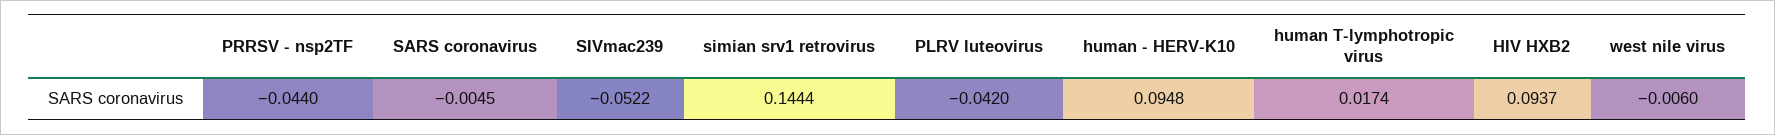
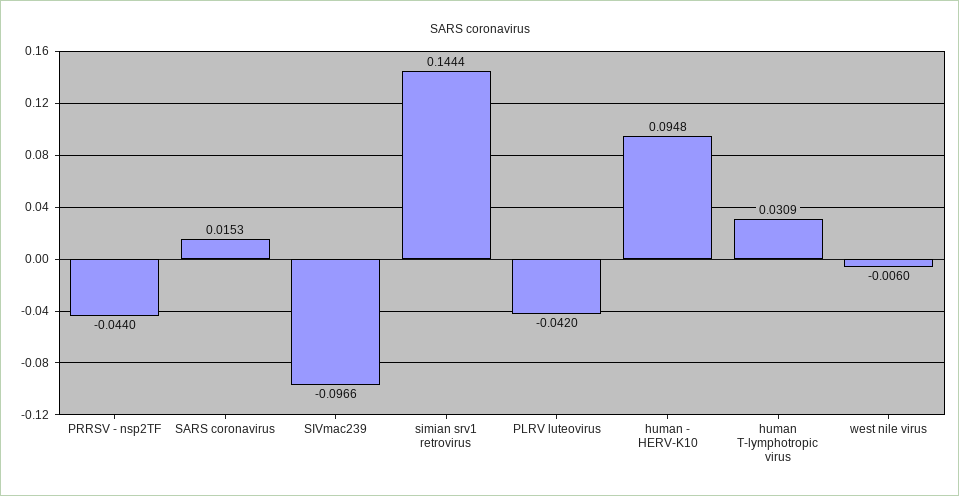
  {
    "PRRSV - nsp2TF": -0.044,
-   "SARS coronavirus": -0.0045,
+   "SARS coronavirus": 0.0153,
-   "SIVmac239": -0.0522,
+   "SIVmac239": -0.0966,
    "simian srv1 retrovirus": 0.1444,
    "PLRV luteovirus": -0.042,
    "human - HERV-K10": 0.0948,
-   "human T-lymphotropic virus": 0.0174,
+   "human T-lymphotropic virus": 0.0309,
-   "HIV HXB2": 0.0937,
    "west nile virus": -0.006
  }

